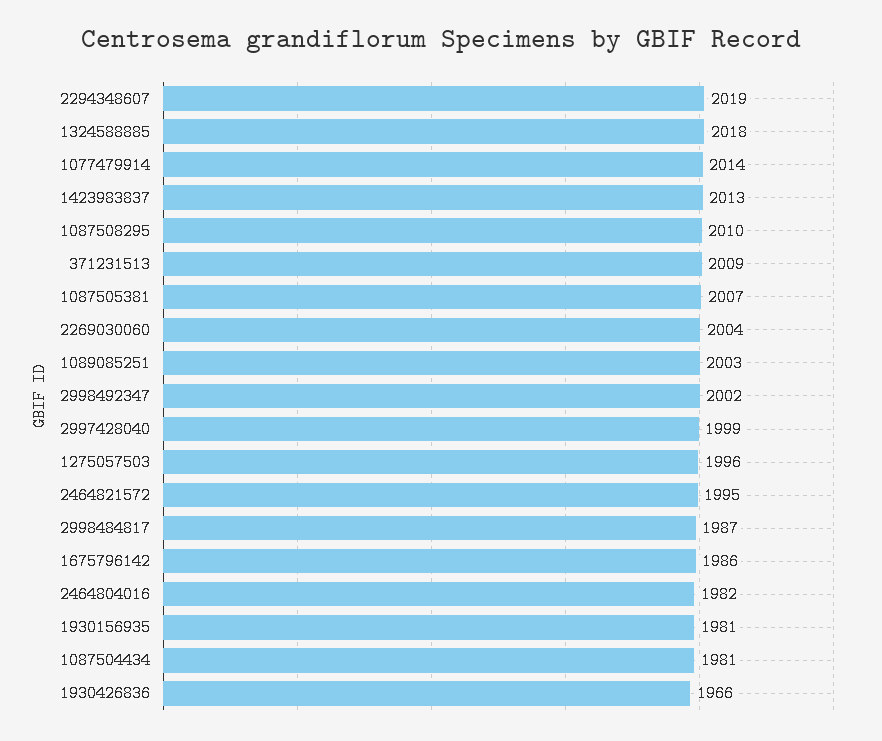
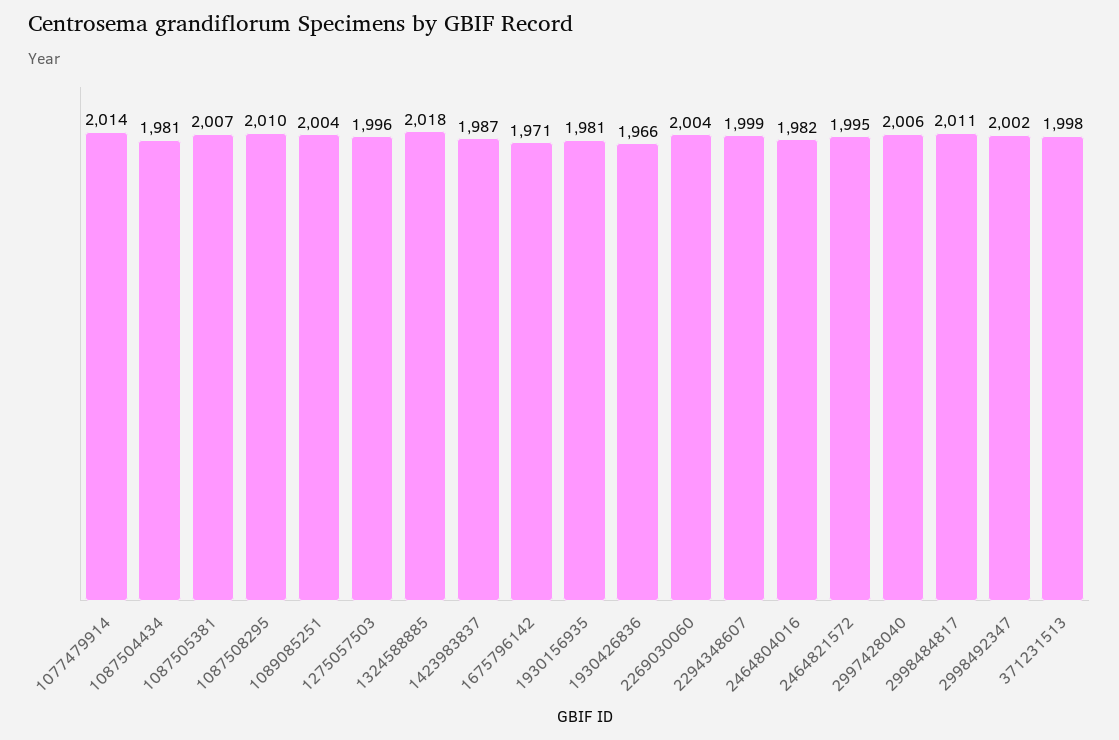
  {
-   "2294348607": 2019,
+   "2294348607": 1999,
    "1324588885": 2018,
    "1077479914": 2014,
-   "1423983837": 2013,
+   "1423983837": 1987,
    "1087508295": 2010,
-   "371231513": 2009,
+   "371231513": 1998,
    "1087505381": 2007,
    "2269030060": 2004,
-   "1089085251": 2003,
+   "1089085251": 2004,
    "2998492347": 2002,
-   "2997428040": 1999,
+   "2997428040": 2006,
    "1275057503": 1996,
    "2464821572": 1995,
-   "2998484817": 1987,
+   "2998484817": 2011,
-   "1675796142": 1986,
+   "1675796142": 1971,
    "2464804016": 1982,
    "1930156935": 1981,
    "1087504434": 1981,
    "1930426836": 1966
  }

